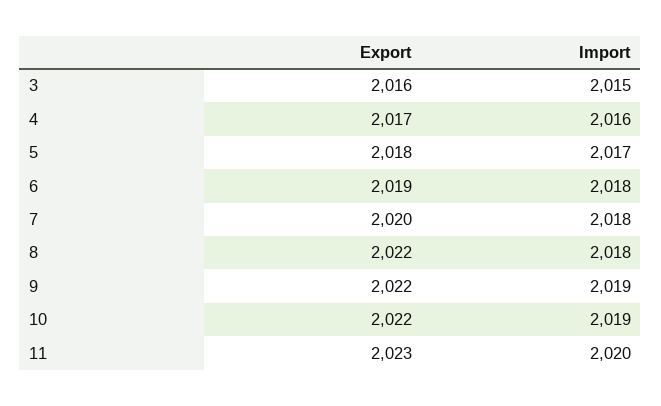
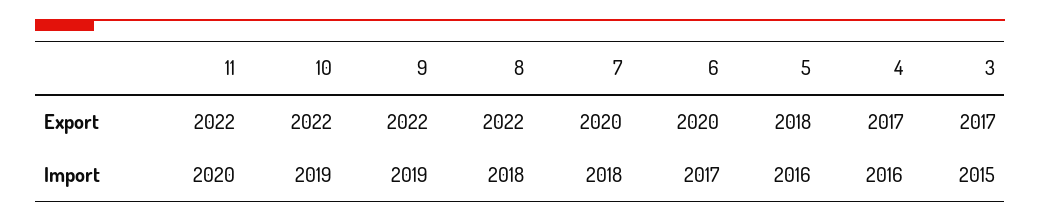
  {
    "Export": {
-     "3": 2016,
+     "3": 2017,
      "4": 2017,
      "5": 2018,
-     "6": 2019,
+     "6": 2020,
      "7": 2020,
      "8": 2022,
      "9": 2022,
      "10": 2022,
-     "11": 2023
+     "11": 2022
    },
    "Import": {
      "3": 2015,
      "4": 2016,
-     "5": 2017,
+     "5": 2016,
-     "6": 2018,
+     "6": 2017,
      "7": 2018,
      "8": 2018,
      "9": 2019,
      "10": 2019,
      "11": 2020
    }
  }

